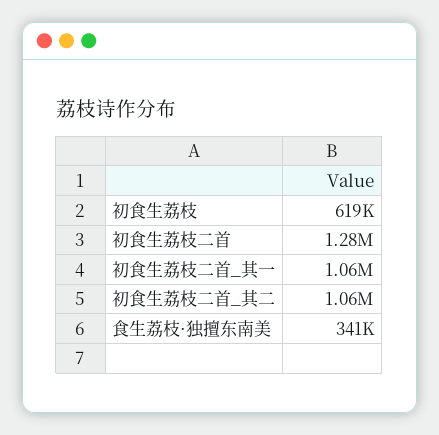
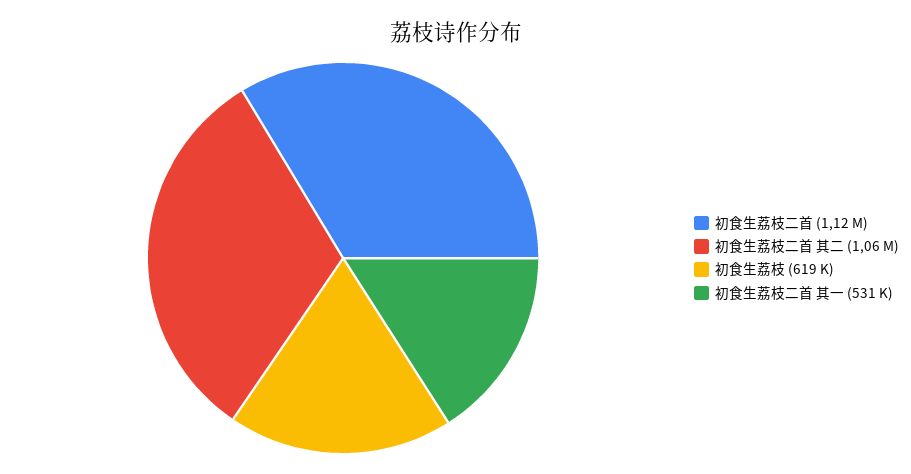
  {
    "初食生荔枝": 619000,
-   "初食生荔枝二首": 1280000,
+   "初食生荔枝二首": 1120000,
-   "初食生荔枝二首_其一": 1060000,
+   "初食生荔枝二首_其一": 531000,
-   "初食生荔枝二首_其二": 1060000,
+   "初食生荔枝二首_其二": 1060000
-   "食生荔枝·独擅东南美": 341000
  }

